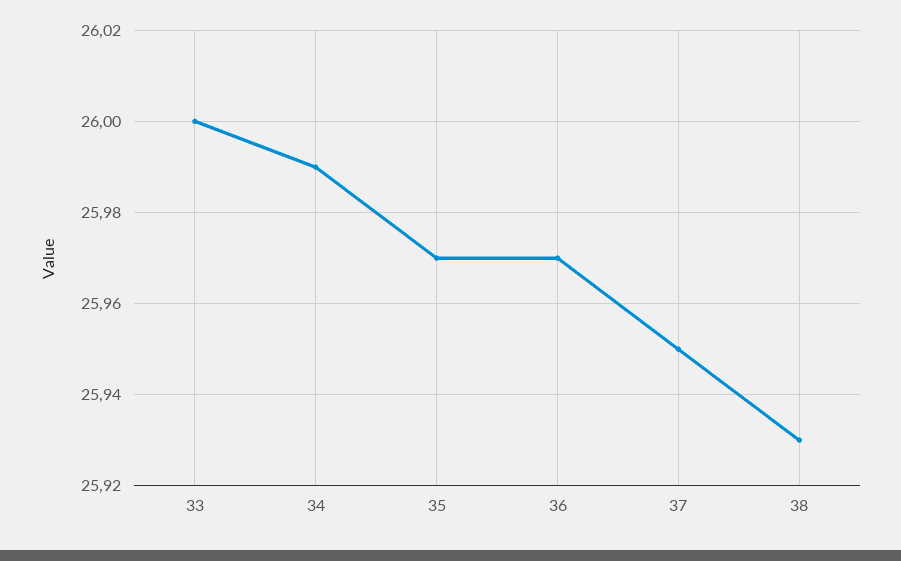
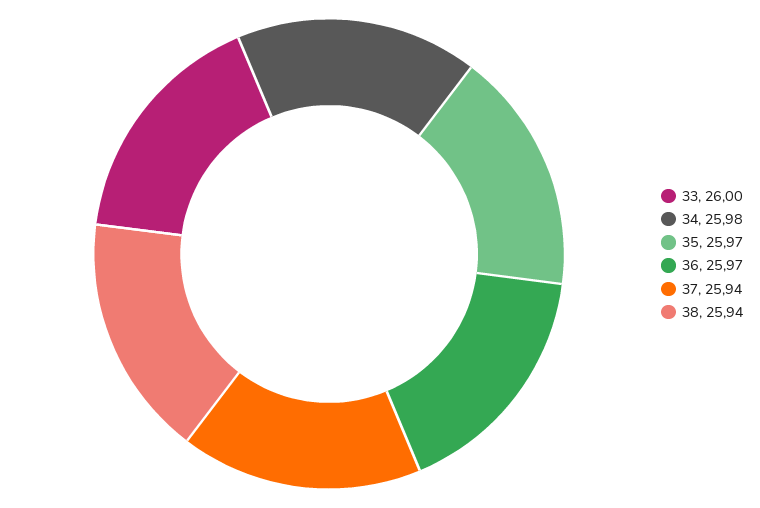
  {
    "33": 26,
-   "34": 25.99,
+   "34": 25.98,
    "35": 25.97,
    "36": 25.97,
-   "37": 25.95,
+   "37": 25.94,
-   "38": 25.93
+   "38": 25.94
  }

